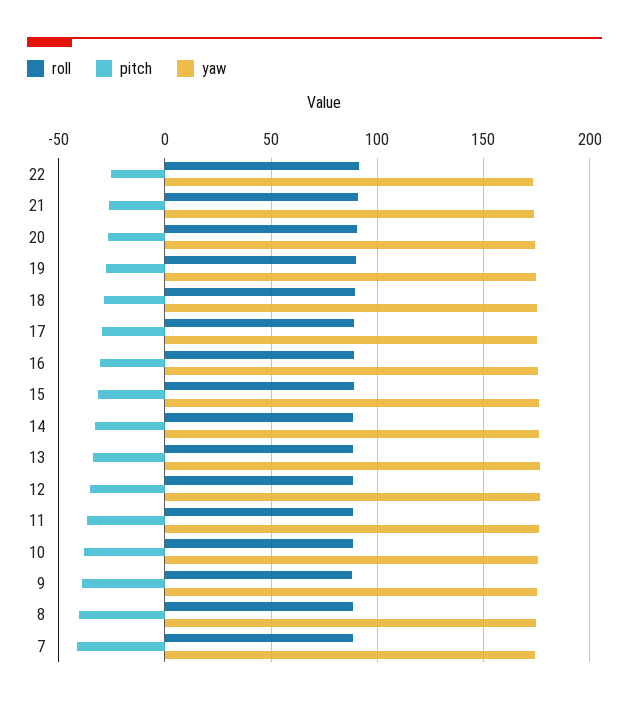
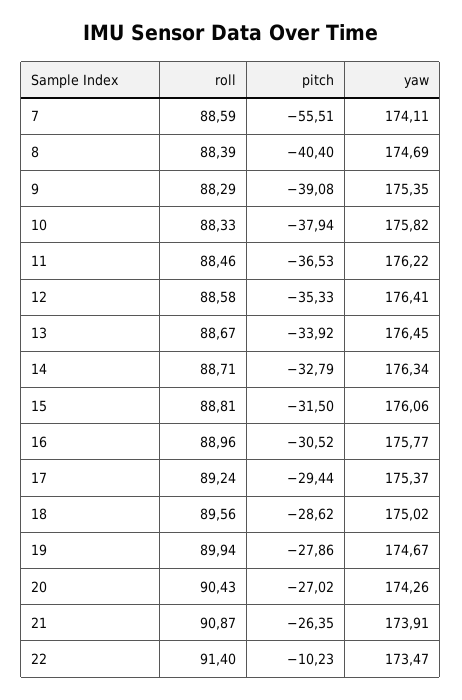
  {
    "roll": {
      "22": 91.4,
      "21": 90.87,
      "20": 90.43,
      "19": 89.94,
      "18": 89.56,
      "17": 89.24,
      "16": 88.96,
      "15": 88.81,
      "14": 88.71,
      "13": 88.67,
      "12": 88.58,
      "11": 88.46,
      "10": 88.33,
      "9": 88.29,
      "8": 88.39,
      "7": 88.59
    },
    "pitch": {
-     "22": -25,
+     "22": -10.23,
      "21": -26.35,
      "20": -27.02,
      "19": -27.86,
      "18": -28.62,
      "17": -29.44,
      "16": -30.52,
      "15": -31.5,
      "14": -32.79,
      "13": -33.92,
      "12": -35.33,
      "11": -36.53,
      "10": -37.94,
      "9": -39.08,
      "8": -40.4,
-     "7": -40
+     "7": -55.51
    },
    "yaw": {
      "22": 173.47,
      "21": 173.91,
      "20": 174.26,
      "19": 174.67,
      "18": 175.02,
      "17": 175.37,
      "16": 175.77,
      "15": 176.06,
      "14": 176.34,
      "13": 176.45,
      "12": 176.41,
      "11": 176.22,
      "10": 175.82,
      "9": 175.35,
      "8": 174.69,
      "7": 174.11
    }
  }

